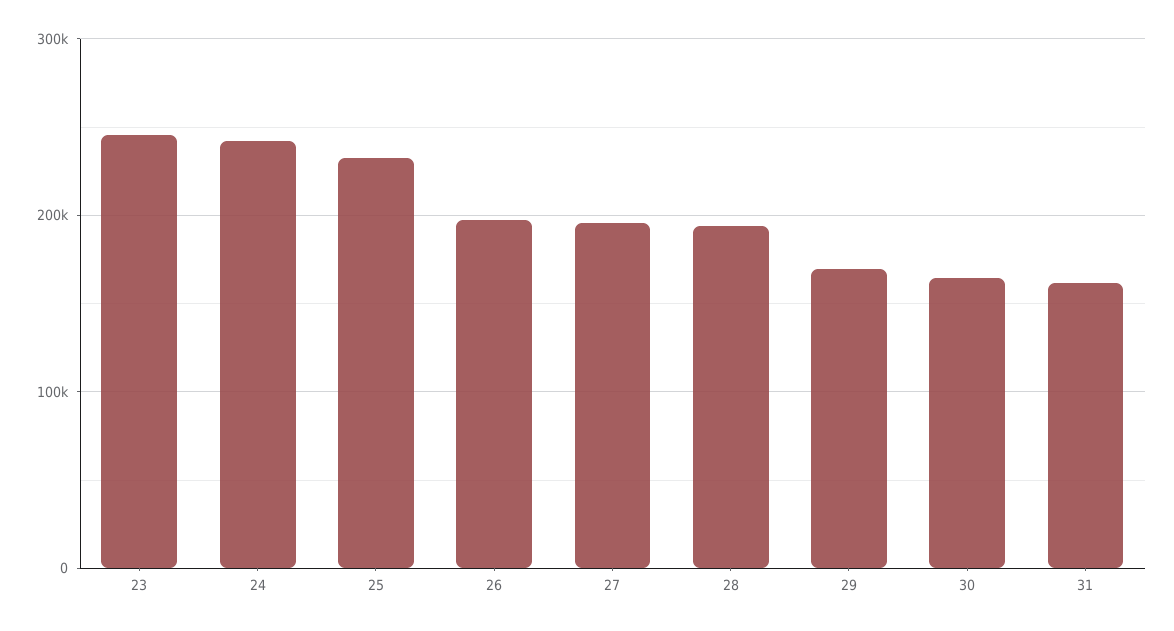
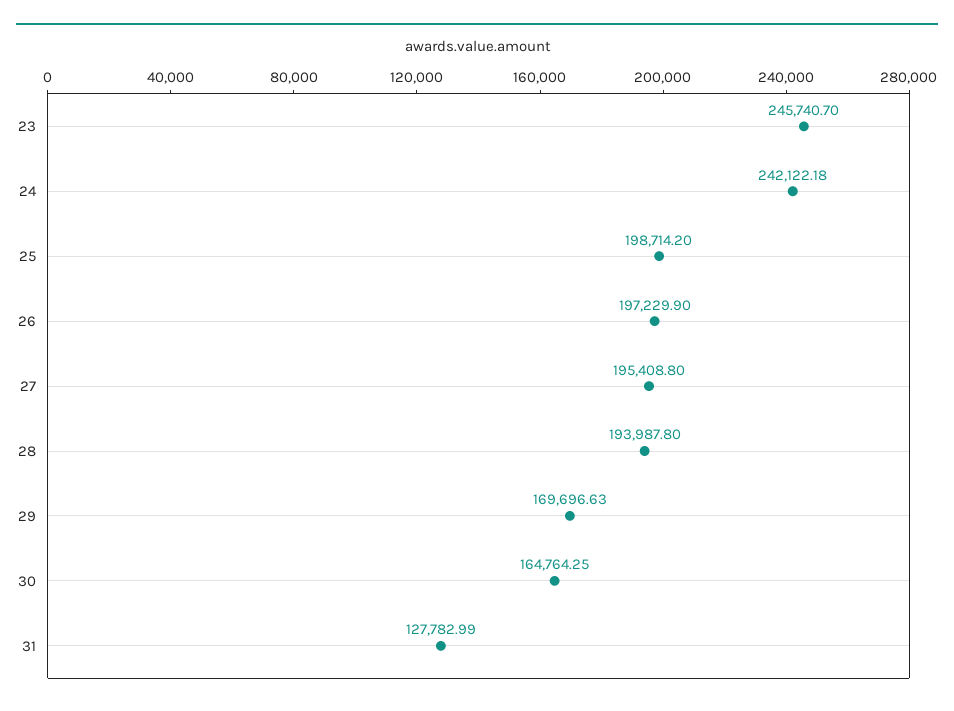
  {
    "23": 245740.7,
    "24": 242122.18,
-   "25": 230000,
+   "25": 198714.2,
    "26": 197229.9,
    "27": 195408.8,
    "28": 193987.8,
    "29": 169696.63,
    "30": 164764.25,
-   "31": 160000
+   "31": 127782.99
  }

